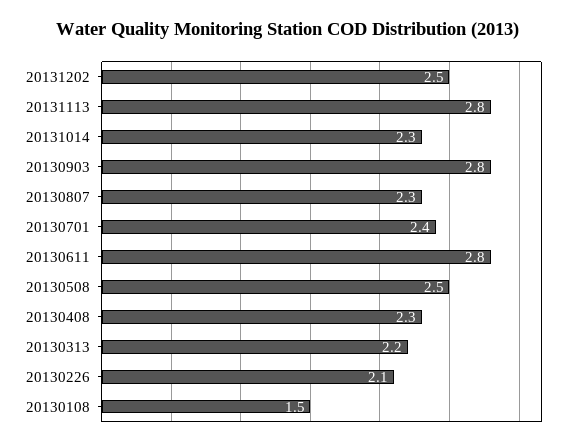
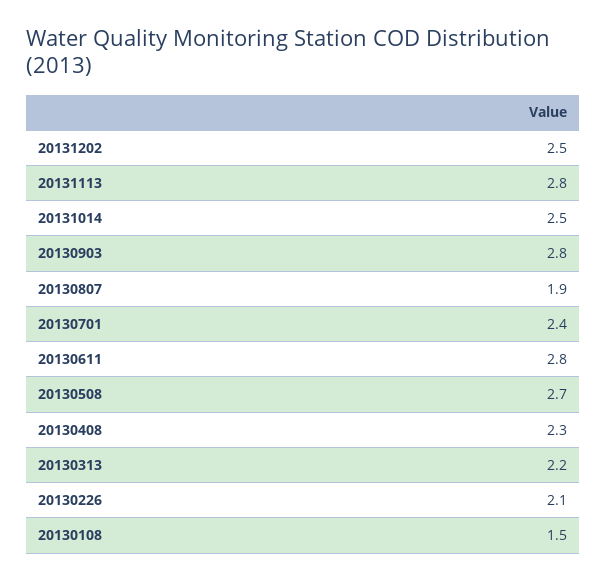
  {
    "20131202": 2.5,
    "20131113": 2.8,
-   "20131014": 2.3,
+   "20131014": 2.5,
    "20130903": 2.8,
-   "20130807": 2.3,
+   "20130807": 1.9,
    "20130701": 2.4,
    "20130611": 2.8,
-   "20130508": 2.5,
+   "20130508": 2.7,
    "20130408": 2.3,
    "20130313": 2.2,
    "20130226": 2.1,
    "20130108": 1.5
  }

